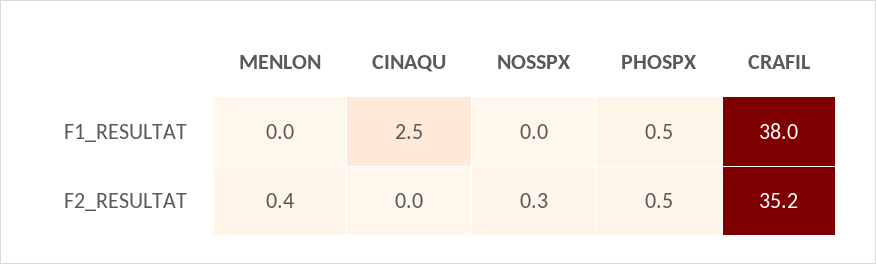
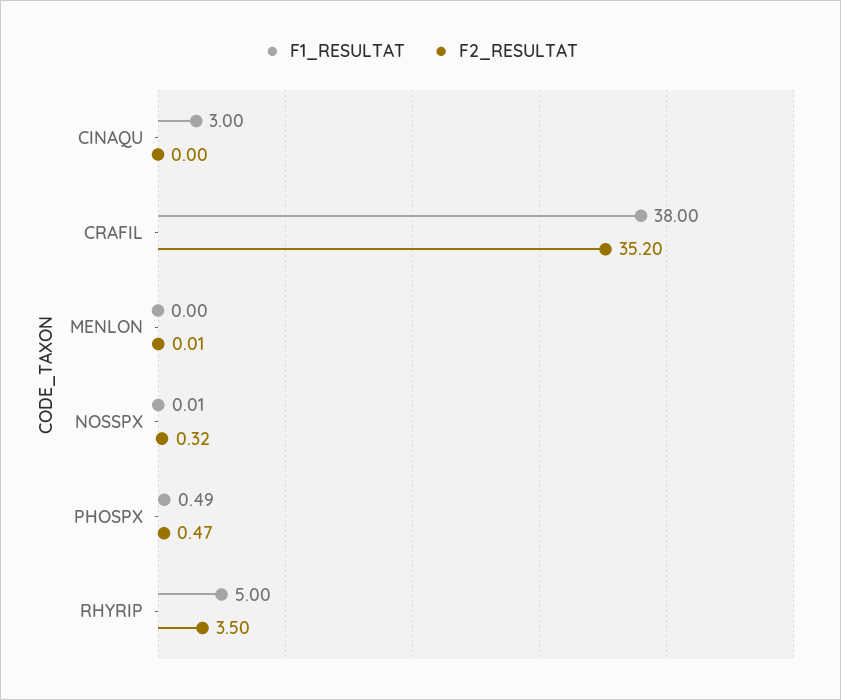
  {
    "F1_RESULTAT": {
      "MENLON": 0,
-     "CINAQU": 2.5,
+     "CINAQU": 3,
      "NOSSPX": 0.01,
      "PHOSPX": 0.49,
-     "CRAFIL": 38
+     "CRAFIL": 38,
+     "RHYRIP": 5
    },
    "F2_RESULTAT": {
-     "MENLON": 0.4,
+     "MENLON": 0.01,
      "CINAQU": 0,
      "NOSSPX": 0.32,
      "PHOSPX": 0.47,
-     "CRAFIL": 35.2
+     "CRAFIL": 35.2,
+     "RHYRIP": 3.5
    }
  }

